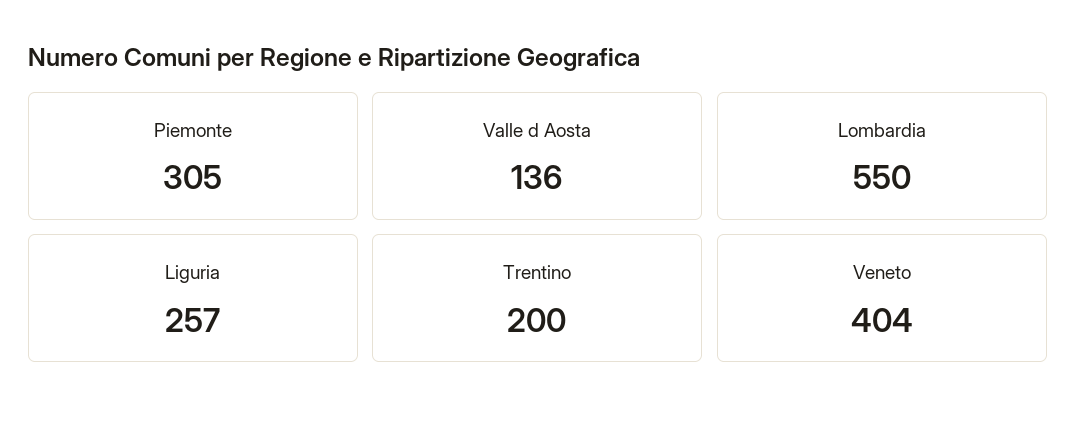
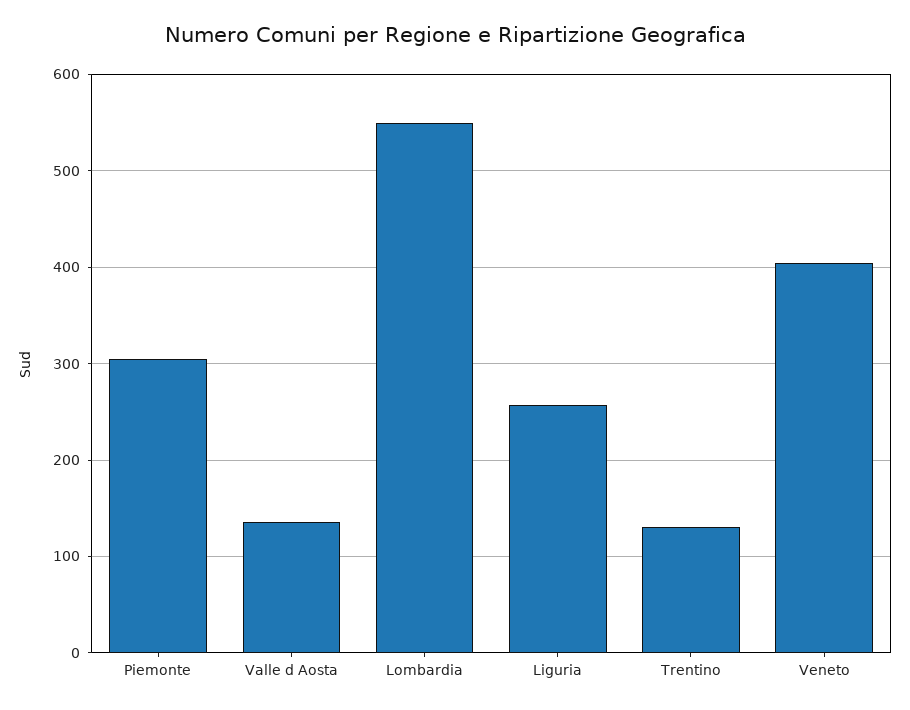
  {
    "Piemonte": 305,
    "Valle d Aosta": 136,
    "Lombardia": 550,
    "Liguria": 257,
-   "Trentino": 200,
+   "Trentino": 130,
    "Veneto": 404
  }

